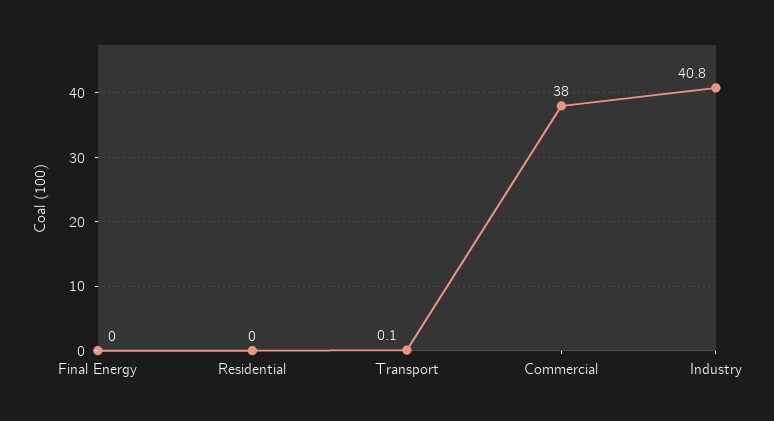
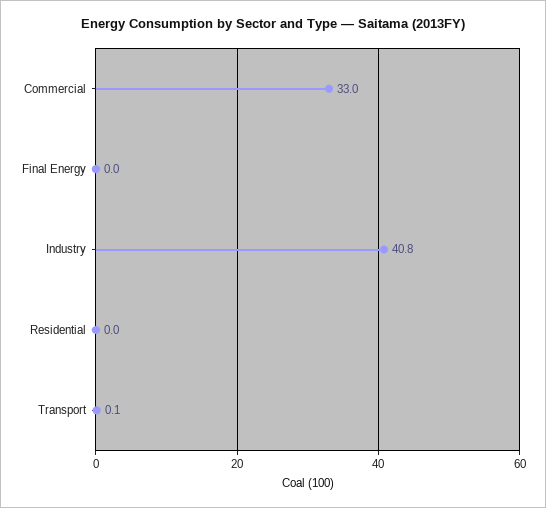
  {
    "Final Energy": 0,
    "Residential": 0,
    "Transport": 0.1,
-   "Commercial": 38,
+   "Commercial": 33,
    "Industry": 40.8
  }

